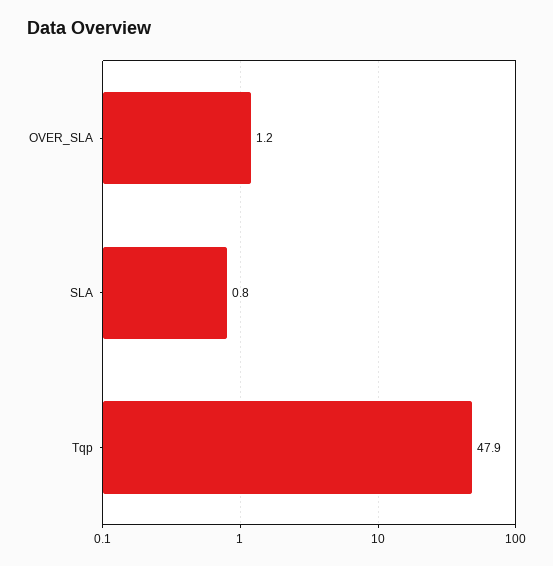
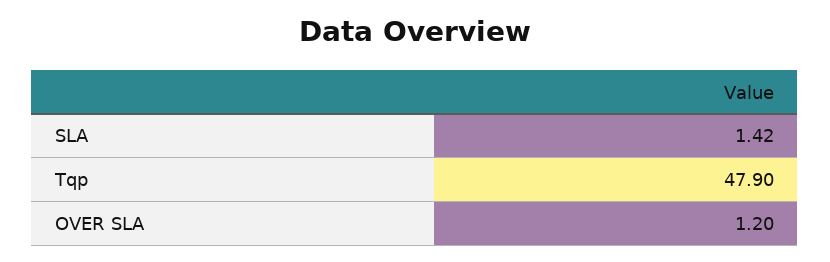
  {
    "OVER_SLA": 1.2,
-   "SLA": 0.8,
+   "SLA": 1.42,
    "Tqp": 47.9
  }

